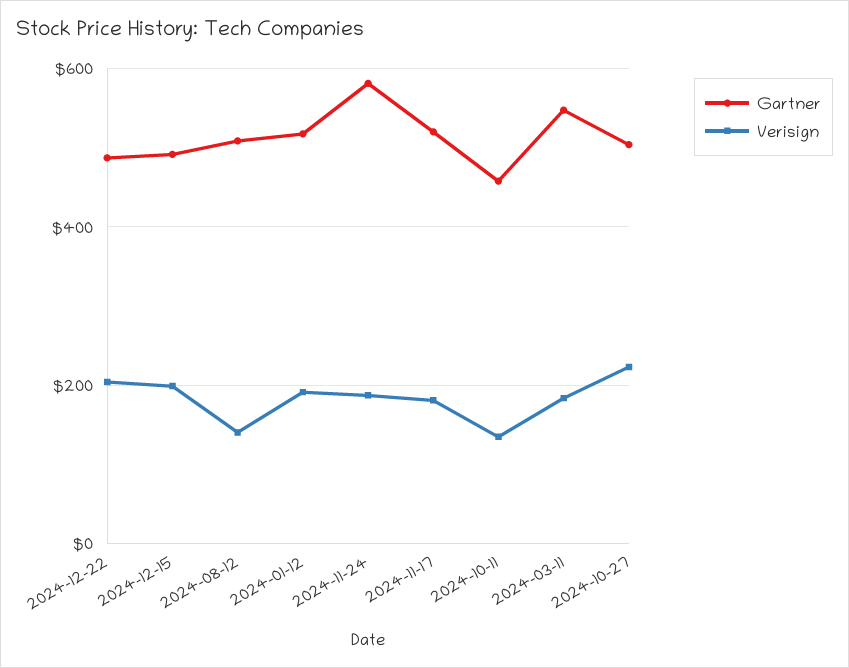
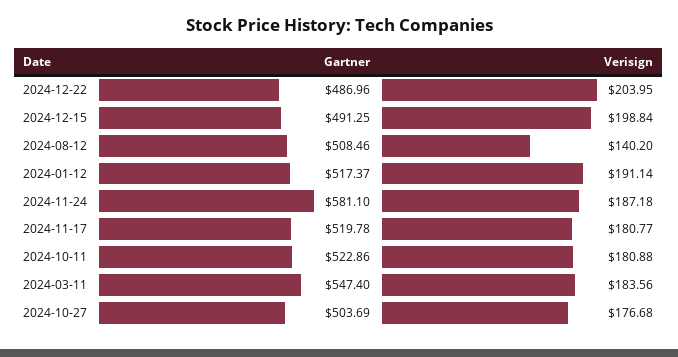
  {
    "Gartner": {
      "2024-12-22": 486.96,
      "2024-12-15": 491.25,
      "2024-08-12": 508.46,
      "2024-01-12": 517.37,
      "2024-11-24": 581.1,
      "2024-11-17": 519.78,
-     "2024-10-11": 460,
+     "2024-10-11": 522.86,
      "2024-03-11": 547.4,
      "2024-10-27": 503.69
    },
    "Verisign": {
      "2024-12-22": 203.95,
      "2024-12-15": 198.84,
      "2024-08-12": 140.2,
      "2024-01-12": 191.14,
      "2024-11-24": 187.18,
      "2024-11-17": 180.77,
-     "2024-10-11": 140,
+     "2024-10-11": 180.88,
      "2024-03-11": 183.56,
-     "2024-10-27": 220
+     "2024-10-27": 176.68
    }
  }

